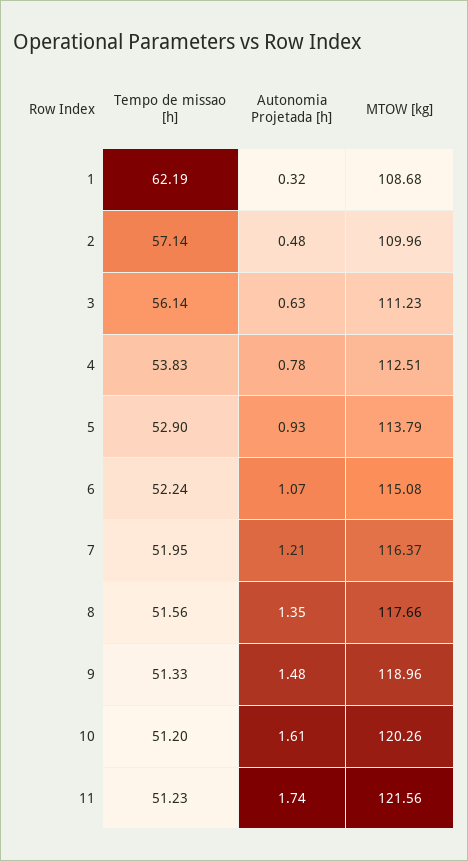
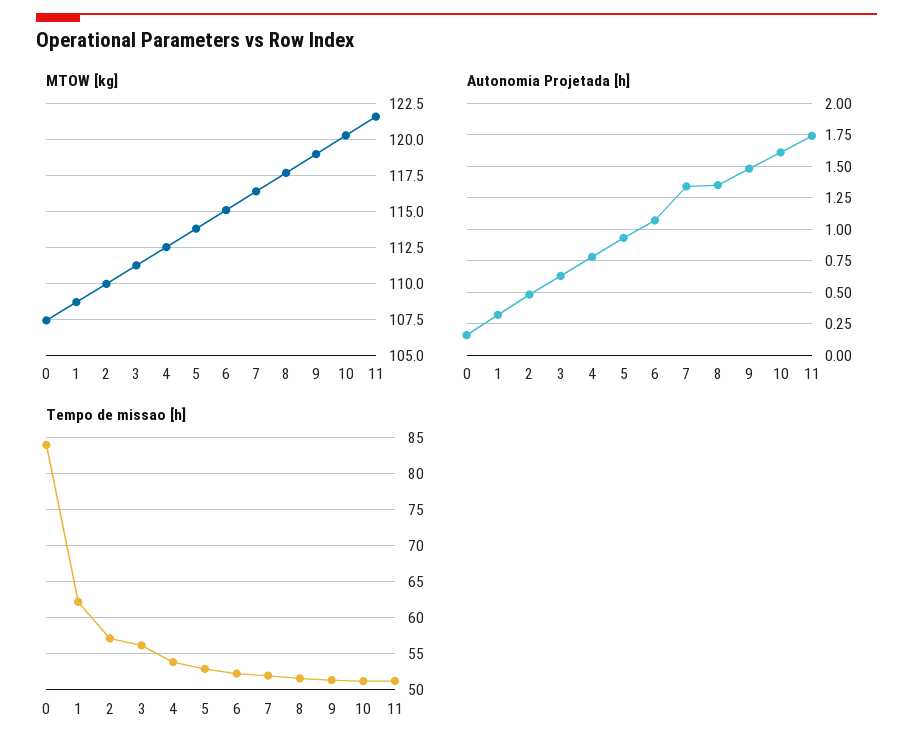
  {
    "Tempo de missao [h]": {
      "1": 62.19,
      "2": 57.14,
      "3": 56.14,
      "4": 53.83,
      "5": 52.9,
      "6": 52.24,
      "7": 51.95,
      "8": 51.56,
      "9": 51.33,
      "10": 51.2,
-     "11": 51.23
+     "11": 51.23,
+     "0": 84
    },
    "Autonomia Projetada [h]": {
      "1": 0.32,
      "2": 0.48,
      "3": 0.63,
      "4": 0.78,
      "5": 0.93,
      "6": 1.07,
-     "7": 1.21,
+     "7": 1.35,
      "8": 1.35,
      "9": 1.48,
      "10": 1.61,
-     "11": 1.74
+     "11": 1.74,
+     "0": 0.15
    },
    "MTOW [kg]": {
      "1": 108.68,
      "2": 109.96,
      "3": 111.23,
      "4": 112.51,
      "5": 113.79,
      "6": 115.08,
      "7": 116.37,
      "8": 117.66,
      "9": 118.96,
      "10": 120.26,
-     "11": 121.56
+     "11": 121.56,
+     "0": 107.5
    }
  }

